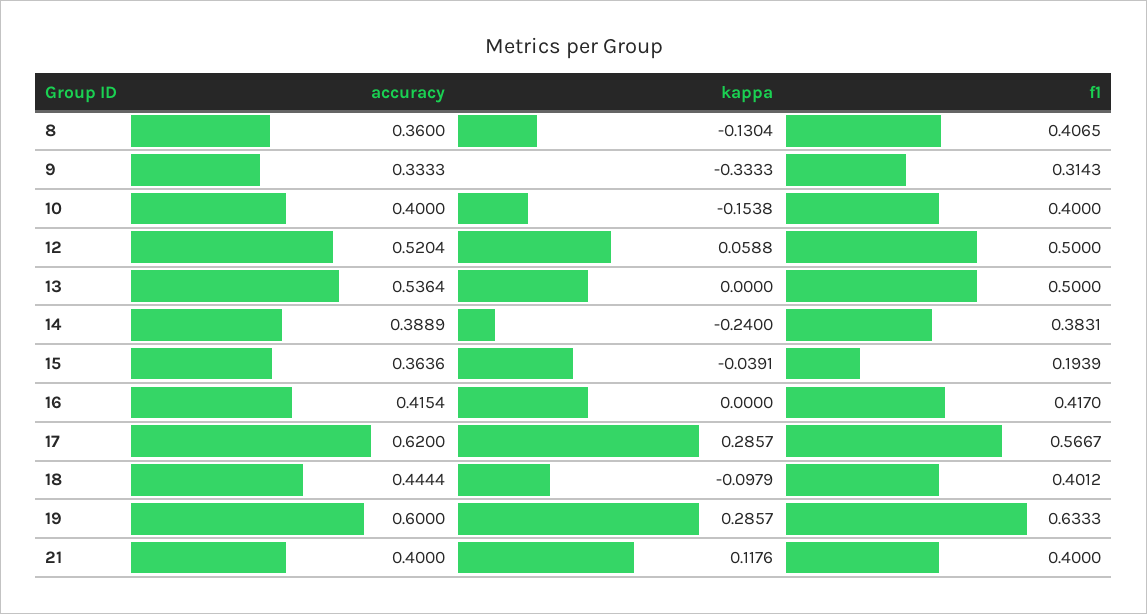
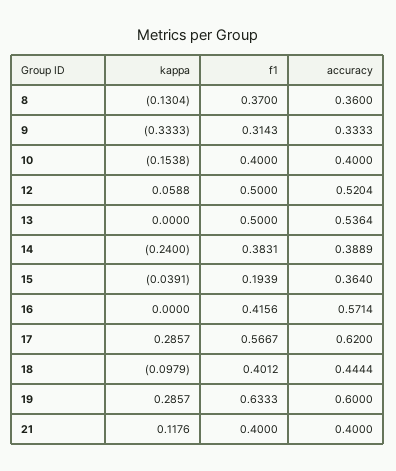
  {
    "accuracy": {
      "8": 0.36,
      "9": 0.3333,
      "10": 0.4,
      "12": 0.5204,
      "13": 0.5364,
      "14": 0.3889,
-     "15": 0.3636,
+     "15": 0.364,
-     "16": 0.4154,
+     "16": 0.5714,
      "17": 0.62,
      "18": 0.4444,
      "19": 0.6,
      "21": 0.4
    },
    "kappa": {
      "8": -0.1304,
      "9": -0.3333,
      "10": -0.1538,
      "12": 0.0588,
      "13": 0,
      "14": -0.24,
      "15": -0.0391,
      "16": 0,
      "17": 0.2857,
      "18": -0.0979,
      "19": 0.2857,
      "21": 0.1176
    },
    "f1": {
-     "8": 0.4065,
+     "8": 0.37,
      "9": 0.3143,
      "10": 0.4,
      "12": 0.5,
      "13": 0.5,
      "14": 0.3831,
      "15": 0.1939,
-     "16": 0.417,
+     "16": 0.4156,
      "17": 0.5667,
      "18": 0.4012,
      "19": 0.6333,
      "21": 0.4
    }
  }

